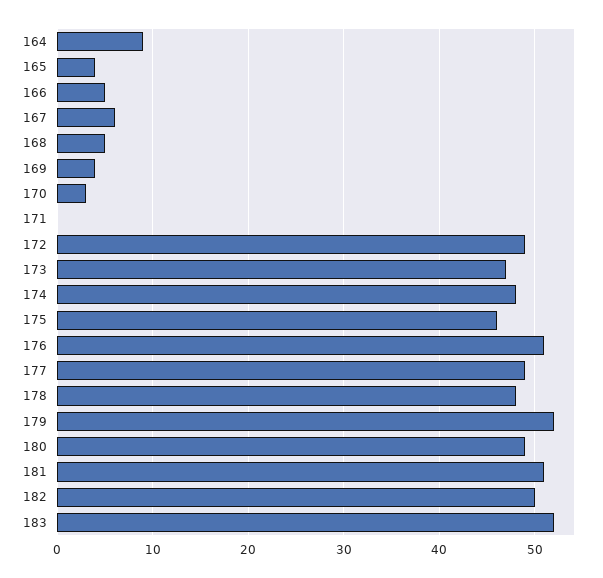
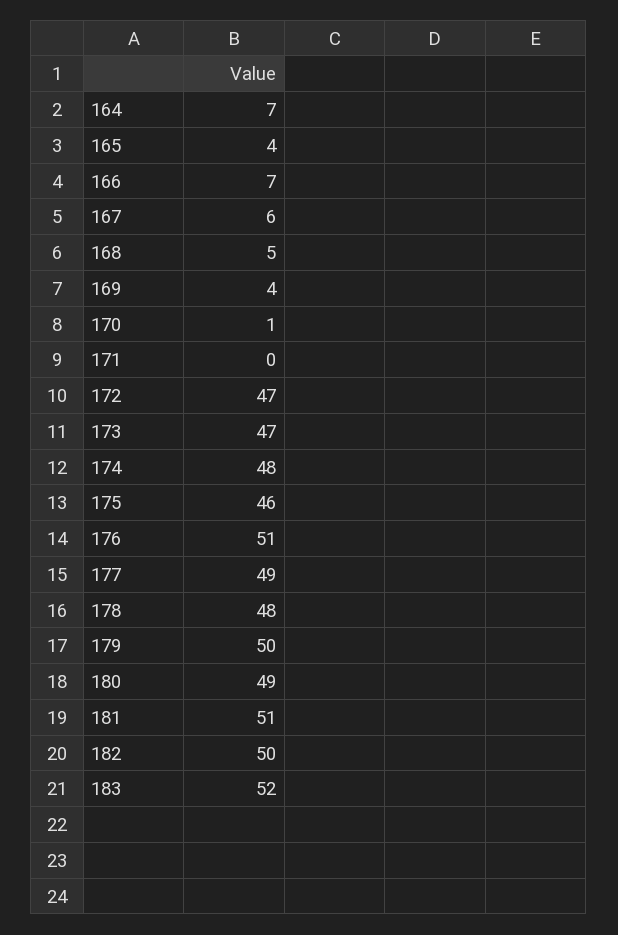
  {
-   "164": 9,
+   "164": 7,
    "165": 4,
-   "166": 5,
+   "166": 7,
    "167": 6,
    "168": 5,
    "169": 4,
-   "170": 3,
+   "170": 1,
    "171": 0,
-   "172": 49,
+   "172": 47,
    "173": 47,
    "174": 48,
    "175": 46,
    "176": 51,
    "177": 49,
    "178": 48,
-   "179": 52,
+   "179": 50,
    "180": 49,
    "181": 51,
    "182": 50,
    "183": 52
  }

